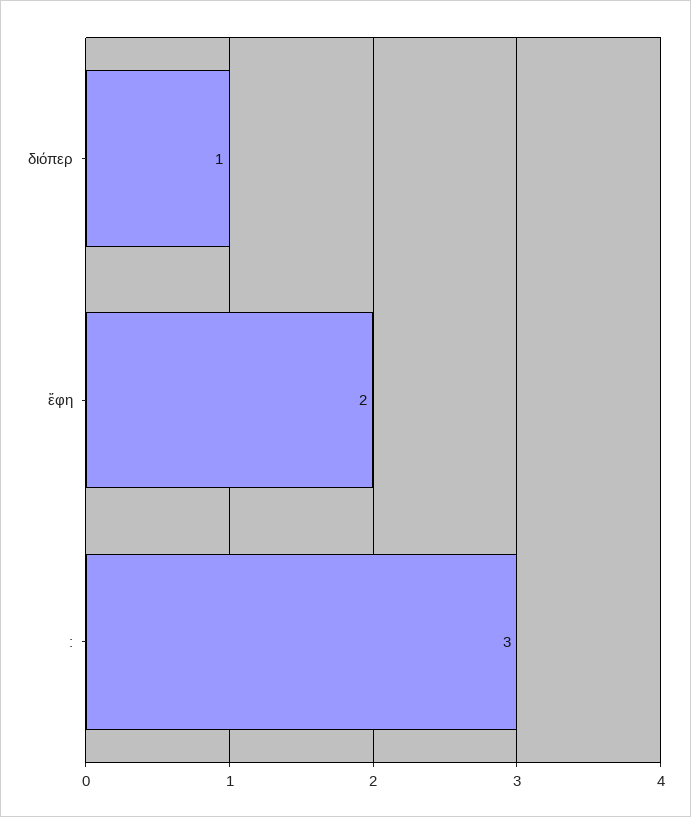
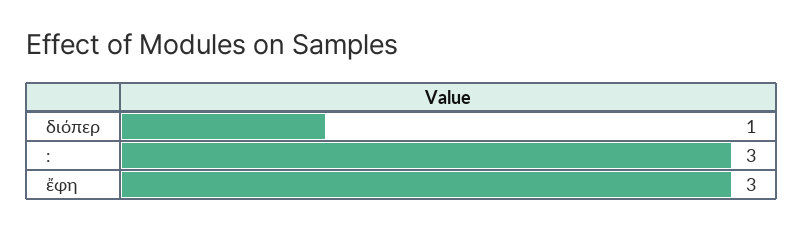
  {
    "διόπερ": 1,
-   "ἔφη": 2,
+   "ἔφη": 3,
    ":": 3
  }

